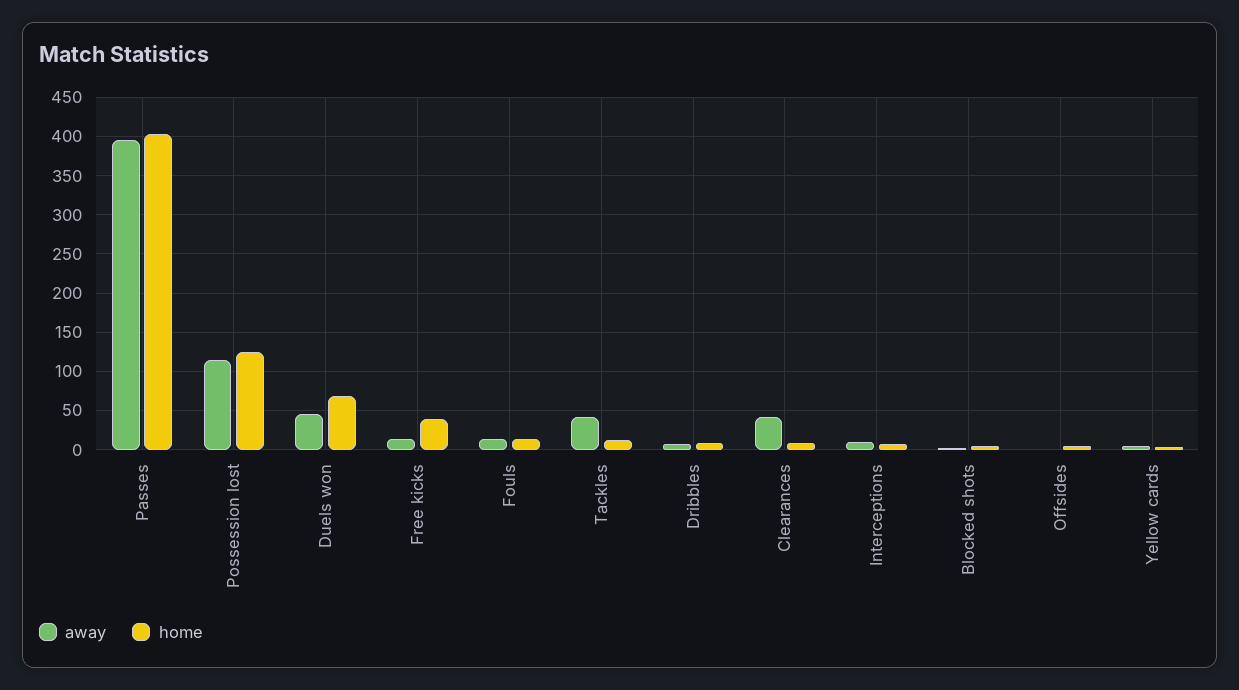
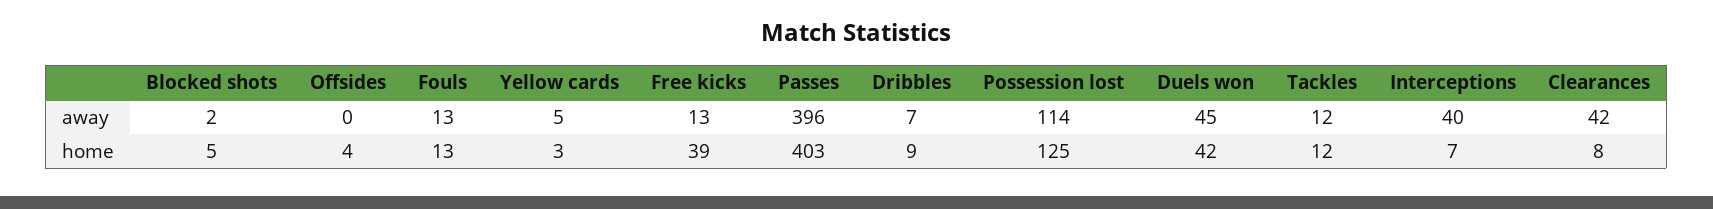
  {
    "away": {
      "Passes": 396,
      "Possession lost": 114,
      "Duels won": 45,
      "Free kicks": 13,
      "Fouls": 13,
-     "Tackles": 40,
+     "Tackles": 12,
      "Dribbles": 7,
      "Clearances": 42,
-     "Interceptions": 10,
+     "Interceptions": 40,
      "Blocked shots": 2,
      "Offsides": 0,
      "Yellow cards": 5
    },
    "home": {
      "Passes": 403,
      "Possession lost": 125,
-     "Duels won": 70,
+     "Duels won": 42,
      "Free kicks": 39,
      "Fouls": 13,
      "Tackles": 12,
      "Dribbles": 9,
      "Clearances": 8,
      "Interceptions": 7,
      "Blocked shots": 5,
      "Offsides": 4,
      "Yellow cards": 3
    }
  }

